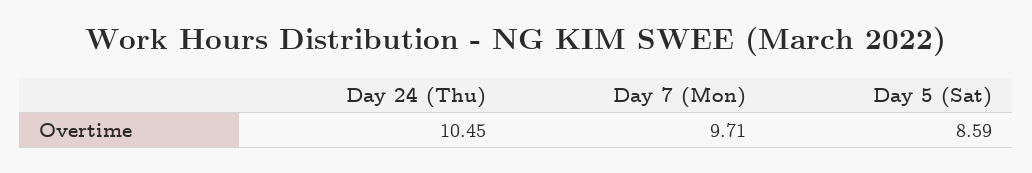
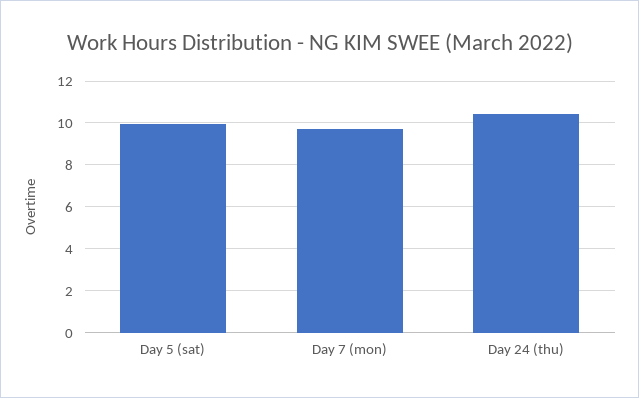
  {
    "Day 24 (Thu)": 10.45,
    "Day 7 (Mon)": 9.71,
-   "Day 5 (Sat)": 8.59
+   "Day 5 (Sat)": 10
  }

